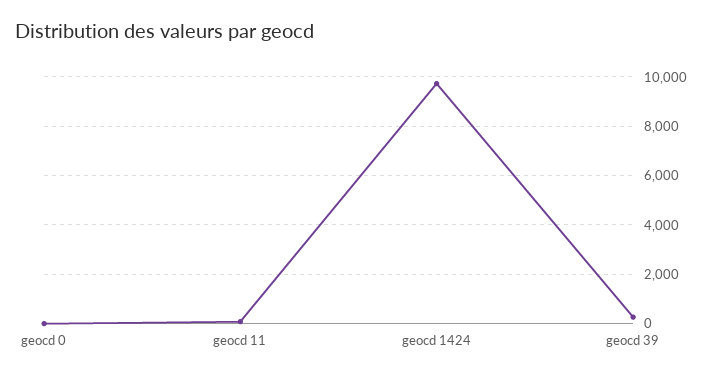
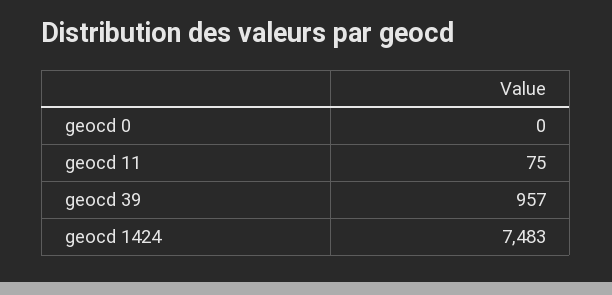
  {
    "geocd 0": 0,
    "geocd 11": 75,
-   "geocd 1424": 9750,
+   "geocd 1424": 7483,
-   "geocd 39": 250
+   "geocd 39": 957
  }

